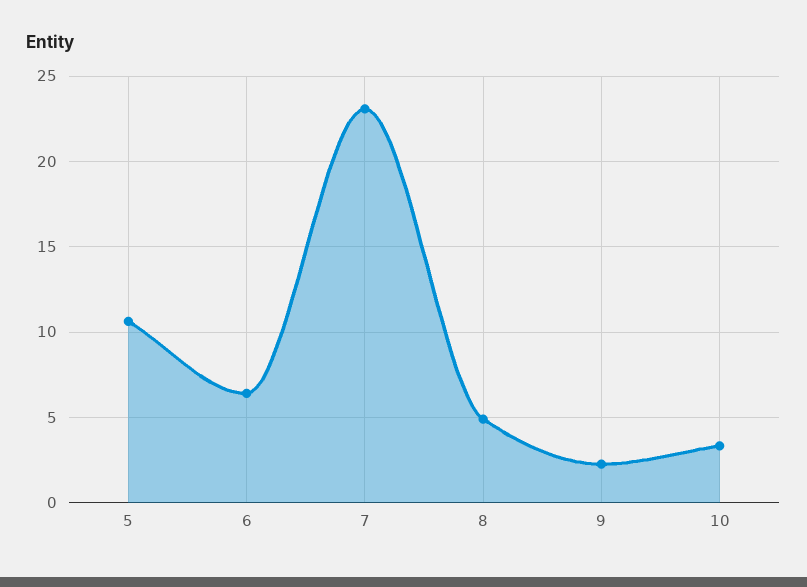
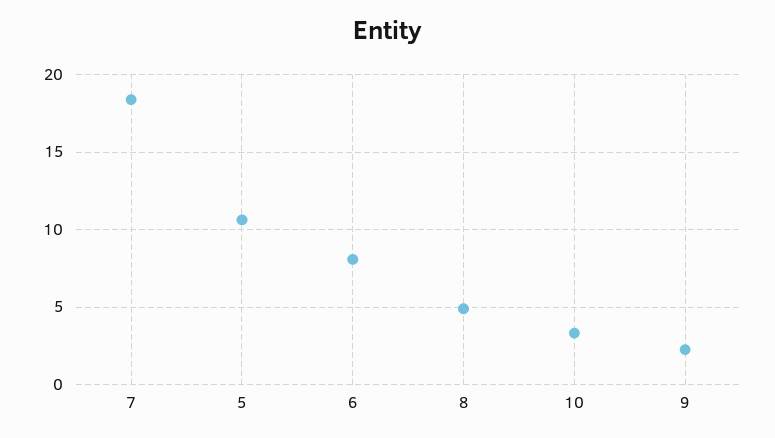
  {
    "5": 10.5,
-   "6": 6.5,
+   "6": 8,
-   "7": 23,
+   "7": 18.5,
    "8": 5,
    "9": 2.5,
    "10": 3.5
  }

